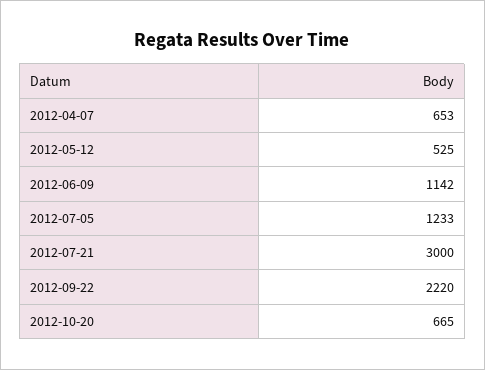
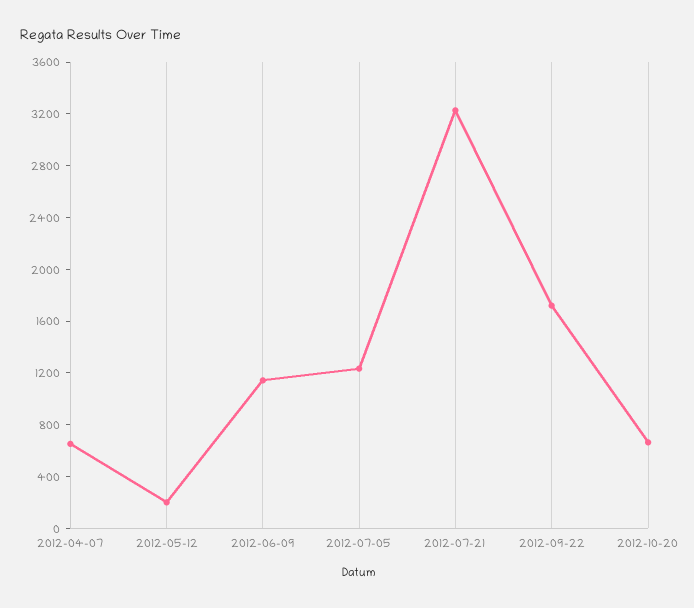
  {
    "2012-04-07": 653,
-   "2012-05-12": 525,
+   "2012-05-12": 200,
    "2012-06-09": 1142,
    "2012-07-05": 1233,
-   "2012-07-21": 3000,
+   "2012-07-21": 3200,
-   "2012-09-22": 2220,
+   "2012-09-22": 1700,
    "2012-10-20": 665
  }

